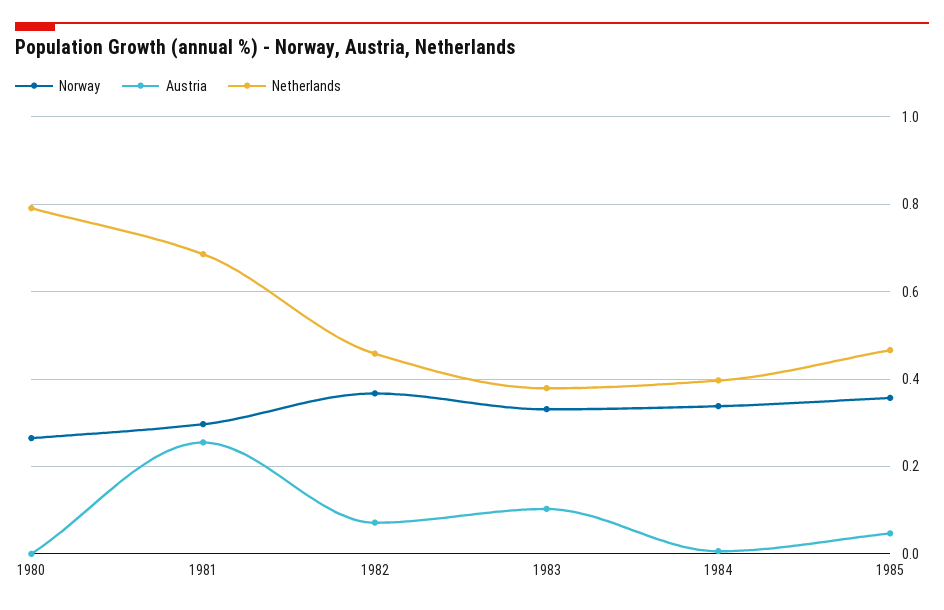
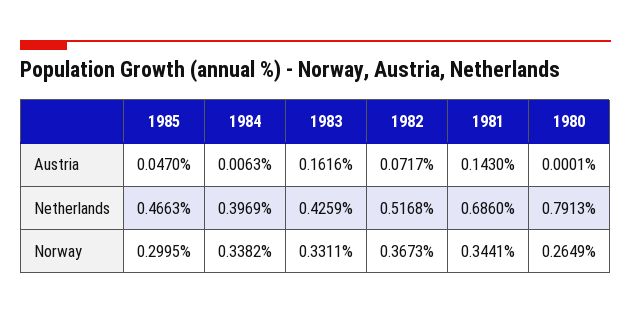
  {
    "Norway": {
      "1980": 0.2649,
-     "1981": 0.3,
+     "1981": 0.3441,
      "1982": 0.3673,
      "1983": 0.3311,
      "1984": 0.3382,
-     "1985": 0.36
+     "1985": 0.2995
    },
    "Austria": {
      "1980": 0.0001,
-     "1981": 0.26,
+     "1981": 0.143,
      "1982": 0.0717,
-     "1983": 0.1,
+     "1983": 0.1616,
      "1984": 0.0063,
      "1985": 0.047
    },
    "Netherlands": {
      "1980": 0.7913,
      "1981": 0.686,
-     "1982": 0.46,
+     "1982": 0.5168,
-     "1983": 0.38,
+     "1983": 0.4259,
      "1984": 0.3969,
      "1985": 0.4663
    }
  }

